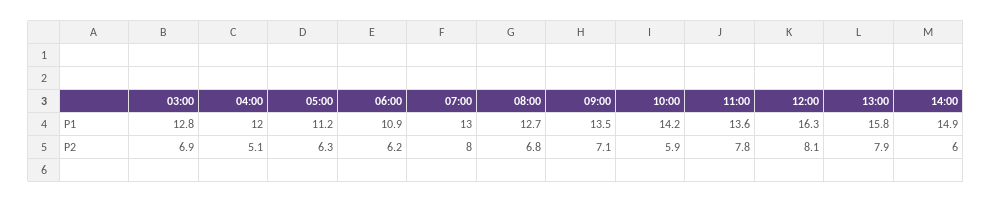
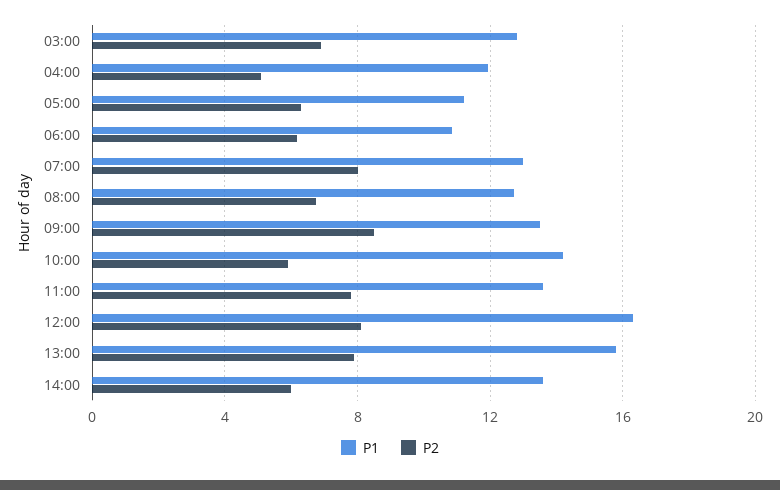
  {
    "P1": {
      "03:00": 12.8,
      "04:00": 12,
      "05:00": 11.2,
      "06:00": 10.9,
      "07:00": 13,
      "08:00": 12.7,
      "09:00": 13.5,
      "10:00": 14.2,
      "11:00": 13.6,
      "12:00": 16.3,
      "13:00": 15.8,
-     "14:00": 14.9
+     "14:00": 13.5
    },
    "P2": {
      "03:00": 6.9,
      "04:00": 5.1,
      "05:00": 6.3,
      "06:00": 6.2,
      "07:00": 8,
      "08:00": 6.8,
-     "09:00": 7.1,
+     "09:00": 8.5,
      "10:00": 5.9,
      "11:00": 7.8,
      "12:00": 8.1,
      "13:00": 7.9,
      "14:00": 6
    }
  }

